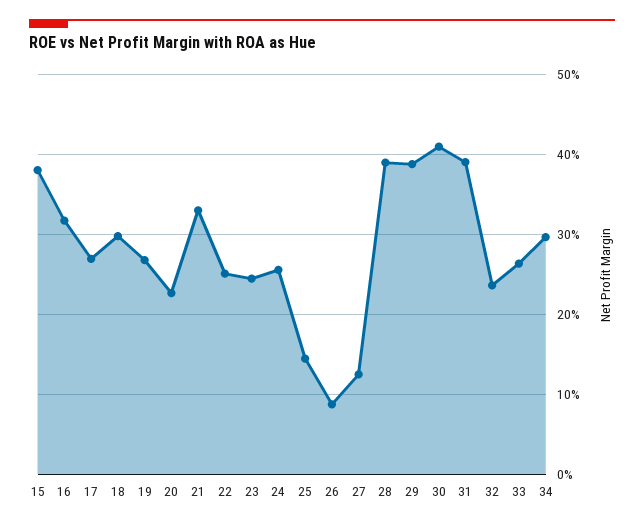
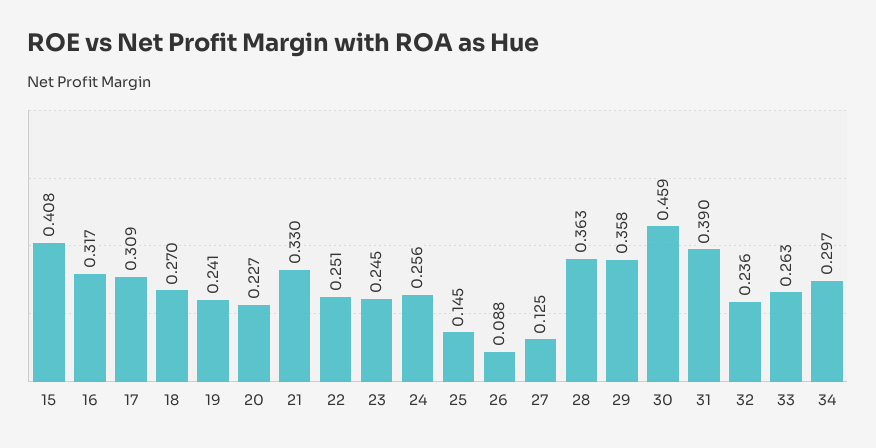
  {
-   "15": 0.38,
+   "15": 0.408,
    "16": 0.317,
-   "17": 0.27,
+   "17": 0.309,
-   "18": 0.3,
+   "18": 0.27,
-   "19": 0.27,
+   "19": 0.241,
    "20": 0.227,
    "21": 0.33,
    "22": 0.251,
    "23": 0.245,
    "24": 0.256,
    "25": 0.145,
    "26": 0.088,
    "27": 0.125,
-   "28": 0.39,
+   "28": 0.363,
-   "29": 0.39,
+   "29": 0.358,
-   "30": 0.41,
+   "30": 0.459,
    "31": 0.39,
    "32": 0.236,
    "33": 0.263,
    "34": 0.297
  }

